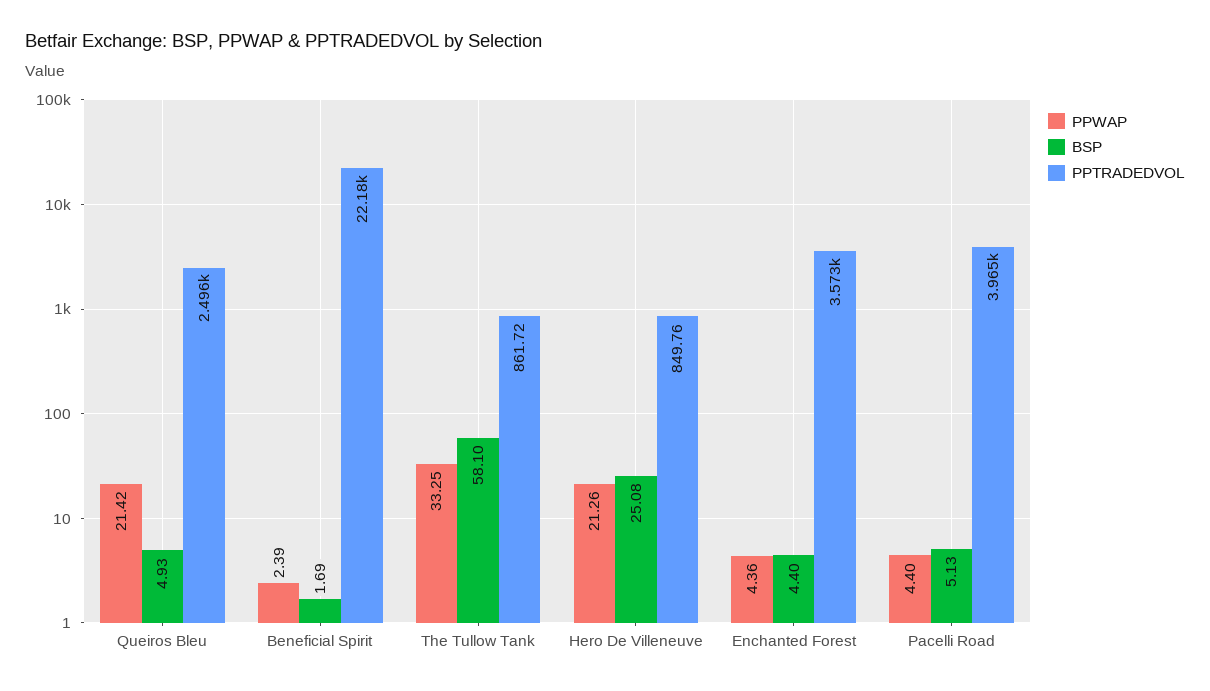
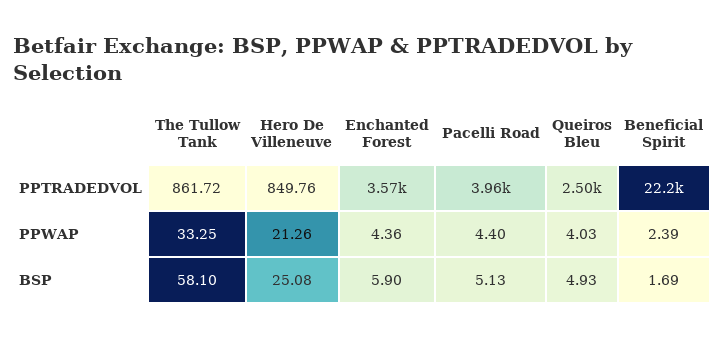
  {
    "PPWAP": {
-     "Queiros Bleu": 21.42,
+     "Queiros Bleu": 4.03,
      "Beneficial Spirit": 2.39,
      "The Tullow Tank": 33.25,
      "Hero De Villeneuve": 21.26,
      "Enchanted Forest": 4.36,
      "Pacelli Road": 4.4
    },
    "BSP": {
      "Queiros Bleu": 4.93,
      "Beneficial Spirit": 1.69,
      "The Tullow Tank": 58.1,
      "Hero De Villeneuve": 25.08,
-     "Enchanted Forest": 4.4,
+     "Enchanted Forest": 5.9,
      "Pacelli Road": 5.13
    },
    "PPTRADEDVOL": {
      "Queiros Bleu": 2496,
      "Beneficial Spirit": 22180,
      "The Tullow Tank": 861.72,
      "Hero De Villeneuve": 849.76,
      "Enchanted Forest": 3573,
      "Pacelli Road": 3965
    }
  }

